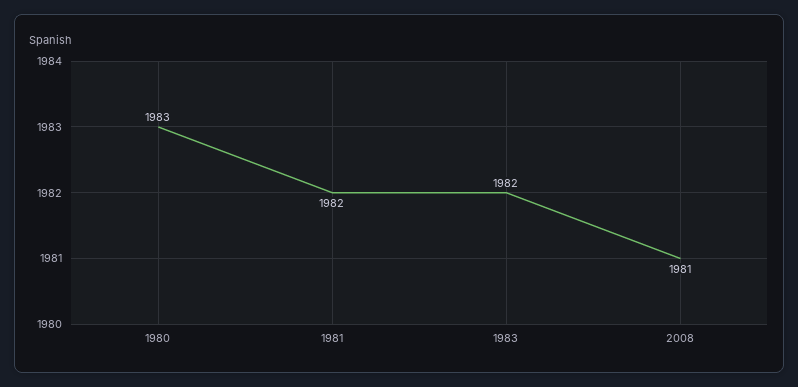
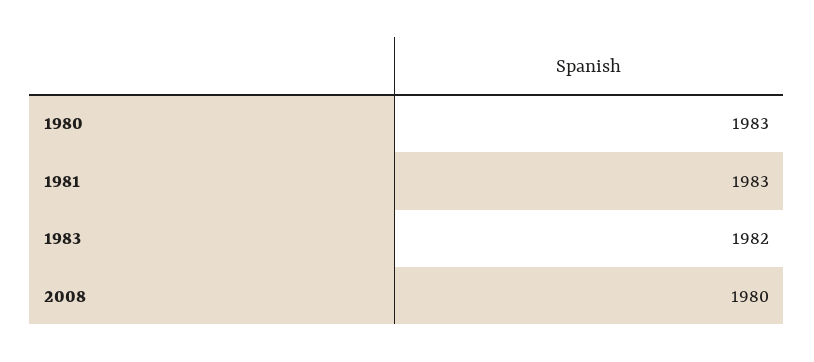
  {
    "1980": 1983,
-   "1981": 1982,
+   "1981": 1983,
    "1983": 1982,
-   "2008": 1981
+   "2008": 1980
  }

